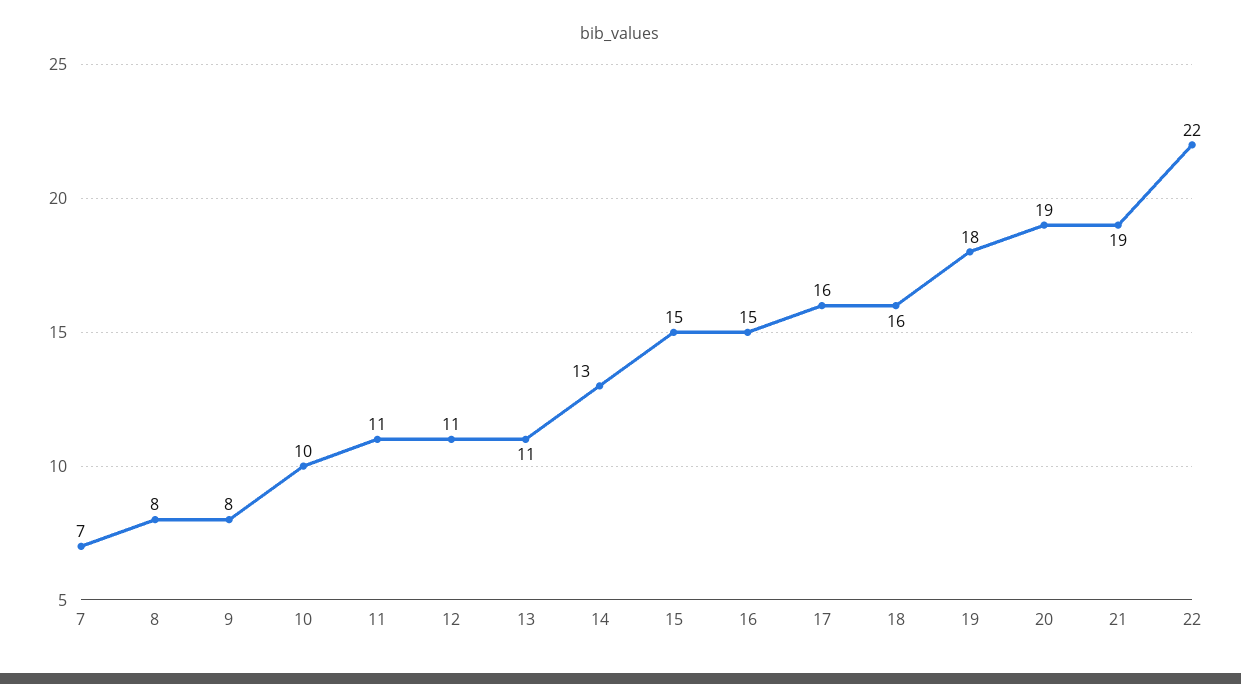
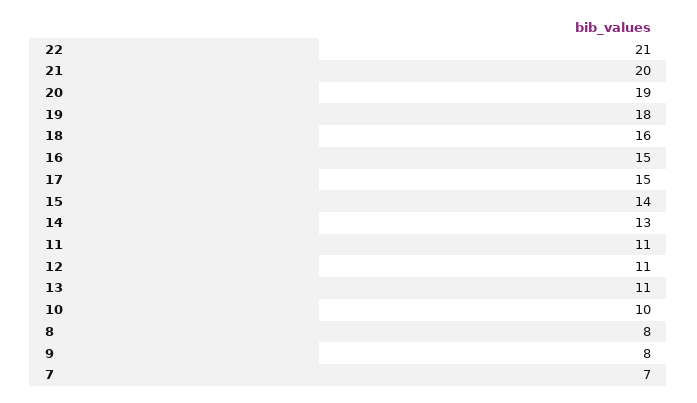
  {
    "7": 7,
    "8": 8,
    "9": 8,
    "10": 10,
    "11": 11,
    "12": 11,
    "13": 11,
    "14": 13,
-   "15": 15,
+   "15": 14,
    "16": 15,
-   "17": 16,
+   "17": 15,
    "18": 16,
    "19": 18,
    "20": 19,
-   "21": 19,
+   "21": 20,
-   "22": 22
+   "22": 21
  }

